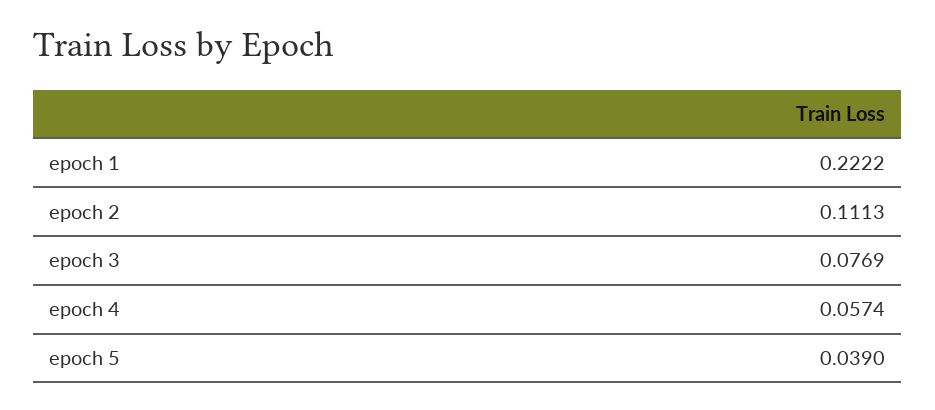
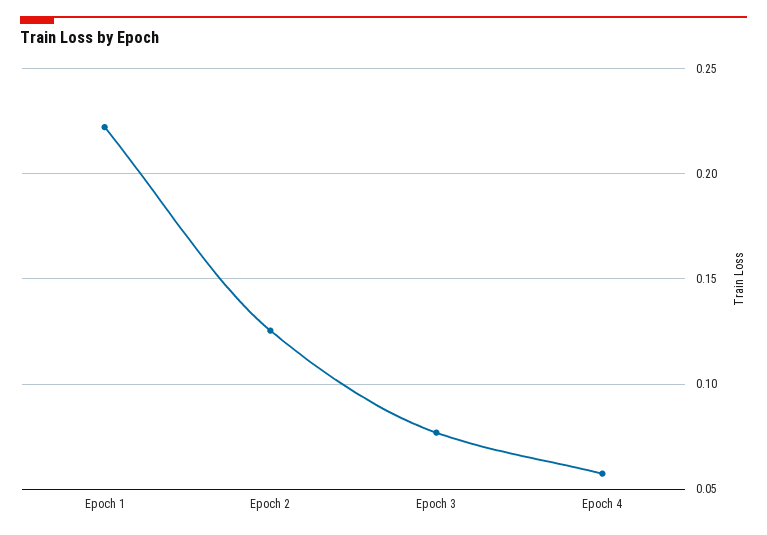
  {
    "epoch 1": 0.2222,
-   "epoch 2": 0.1113,
+   "epoch 2": 0.125,
    "epoch 3": 0.0769,
-   "epoch 4": 0.0574,
+   "epoch 4": 0.0574
-   "epoch 5": 0.039
  }

